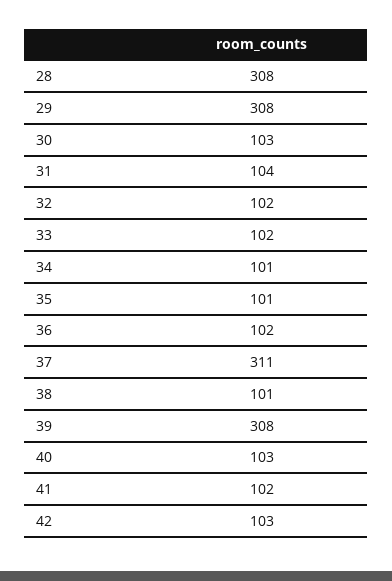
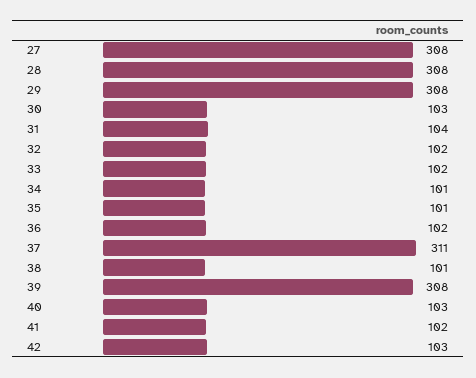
  {
    "28": 308,
    "29": 308,
    "30": 103,
    "31": 104,
    "32": 102,
    "33": 102,
    "34": 101,
    "35": 101,
    "36": 102,
    "37": 311,
    "38": 101,
    "39": 308,
    "40": 103,
    "41": 102,
-   "42": 103
+   "42": 103,
+   "27": 308
  }

